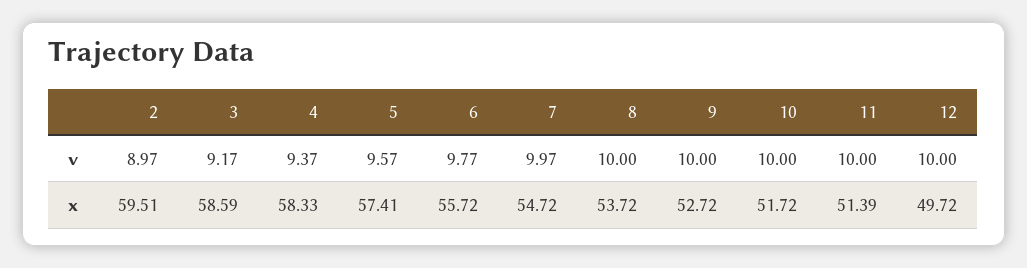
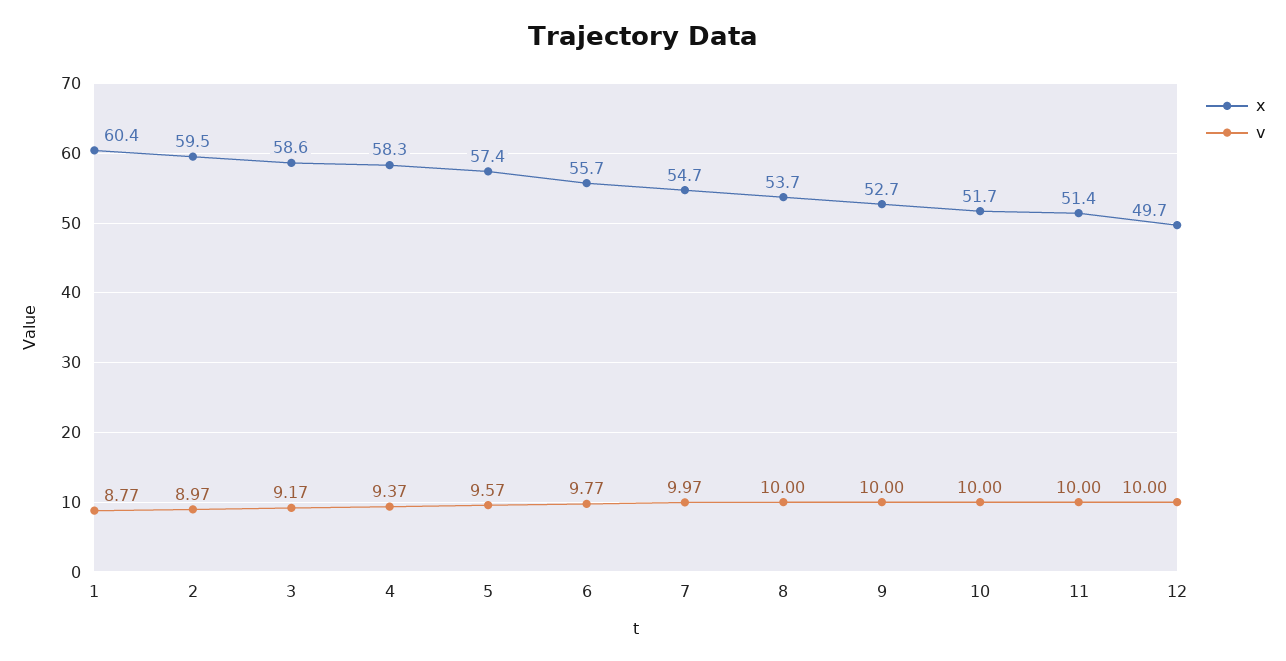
  {
    "v": {
      "2": 8.97,
      "3": 9.17,
      "4": 9.37,
      "5": 9.57,
      "6": 9.77,
      "7": 9.97,
      "8": 10,
      "9": 10,
      "10": 10,
      "11": 10,
-     "12": 10
+     "12": 10,
+     "1": 8.77
    },
    "x": {
      "2": 59.51,
      "3": 58.59,
      "4": 58.33,
      "5": 57.41,
      "6": 55.72,
      "7": 54.72,
      "8": 53.72,
      "9": 52.72,
      "10": 51.72,
      "11": 51.39,
-     "12": 49.72
+     "12": 49.72,
+     "1": 60.4
    }
  }

